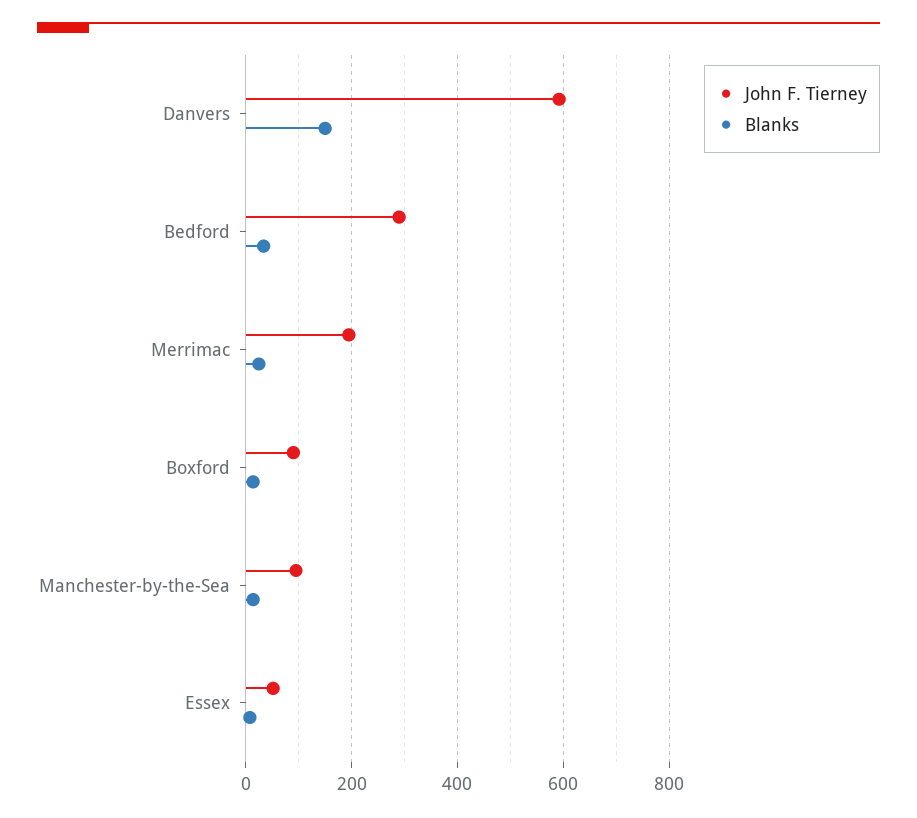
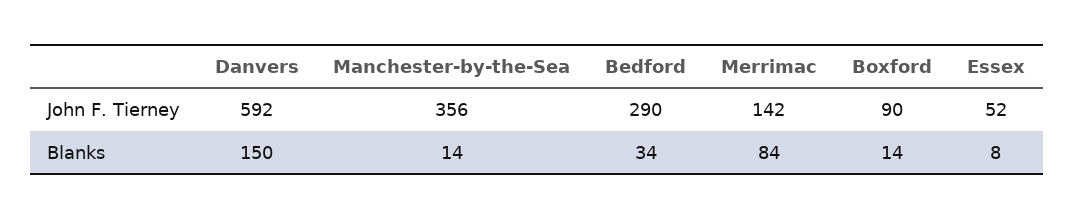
  {
    "John F. Tierney": {
      "Danvers": 592,
      "Bedford": 290,
-     "Merrimac": 200,
+     "Merrimac": 142,
      "Boxford": 90,
-     "Manchester-by-the-Sea": 100,
+     "Manchester-by-the-Sea": 356,
      "Essex": 52
    },
    "Blanks": {
      "Danvers": 150,
      "Bedford": 34,
-     "Merrimac": 20,
+     "Merrimac": 84,
      "Boxford": 14,
      "Manchester-by-the-Sea": 14,
      "Essex": 8
    }
  }

